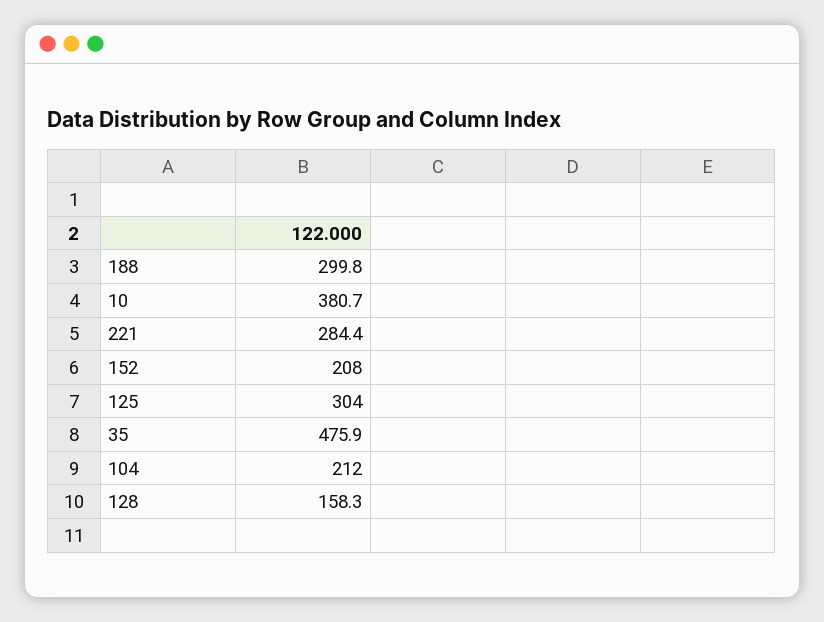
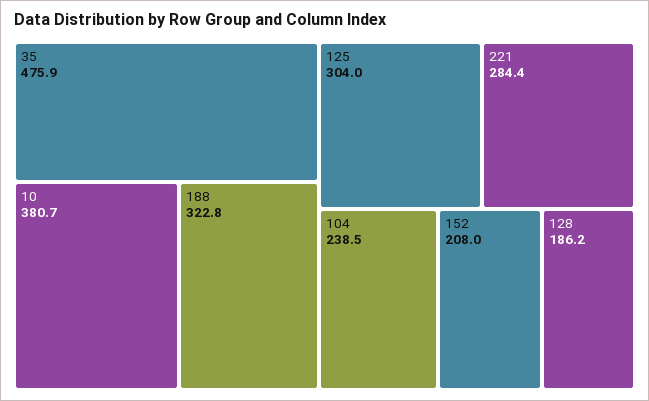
  {
-   "188": 299.8,
+   "188": 322.8,
    "10": 380.7,
    "221": 284.4,
    "152": 208,
    "125": 304,
    "35": 475.9,
-   "104": 212,
+   "104": 238.5,
-   "128": 158.3
+   "128": 186.2
  }

